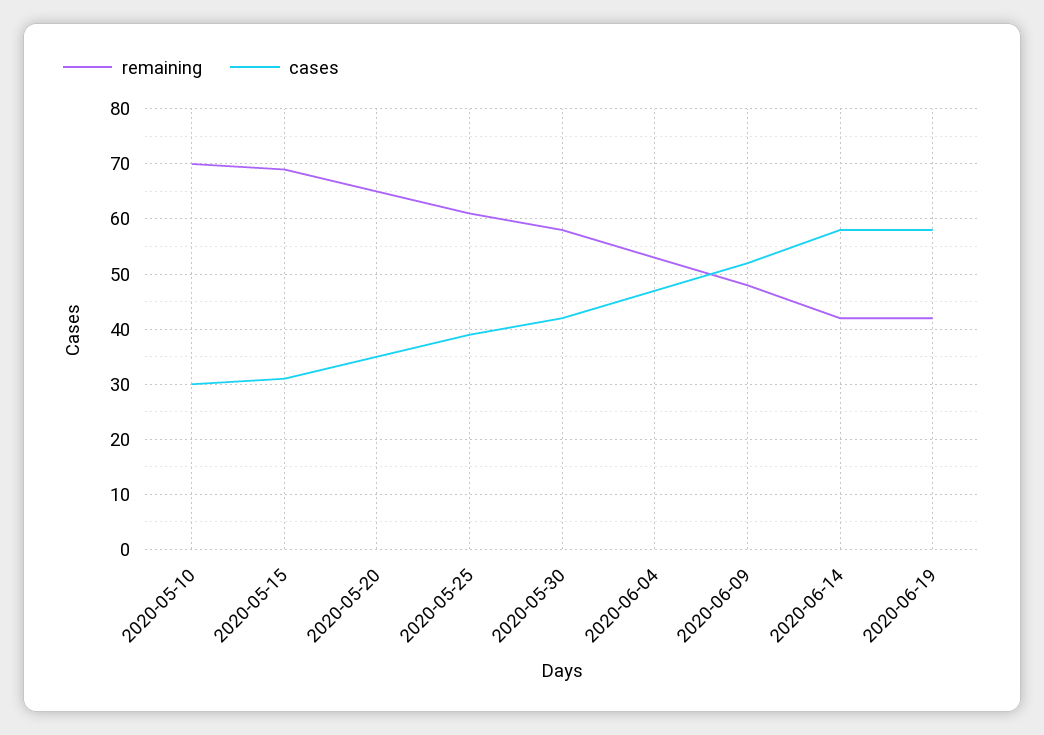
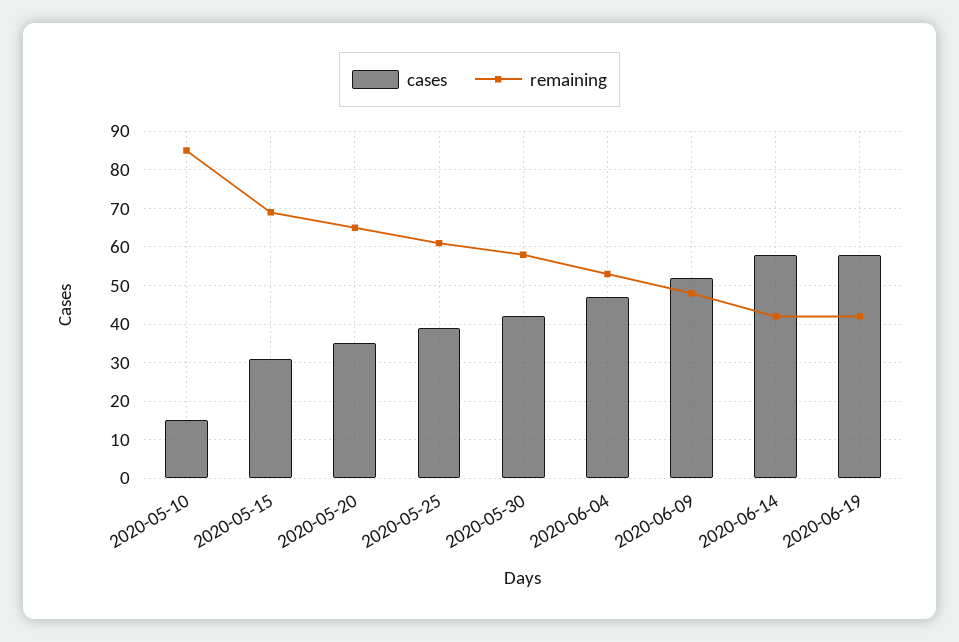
  {
    "remaining": {
-     "2020-05-10": 70,
+     "2020-05-10": 85,
      "2020-05-15": 70,
      "2020-05-20": 65,
      "2020-05-25": 60,
      "2020-05-30": 60,
      "2020-06-04": 55,
      "2020-06-09": 50,
      "2020-06-14": 40,
      "2020-06-19": 40
    },
    "cases": {
-     "2020-05-10": 30,
+     "2020-05-10": 15,
      "2020-05-15": 30,
      "2020-05-20": 35,
      "2020-05-25": 40,
      "2020-05-30": 40,
      "2020-06-04": 45,
      "2020-06-09": 50,
      "2020-06-14": 60,
      "2020-06-19": 60
    }
  }

